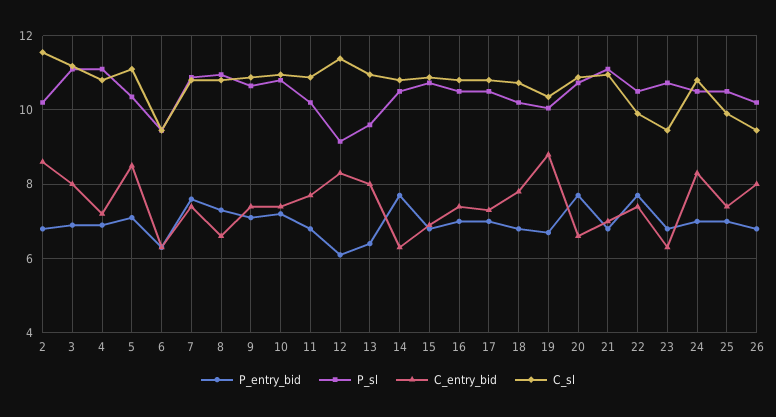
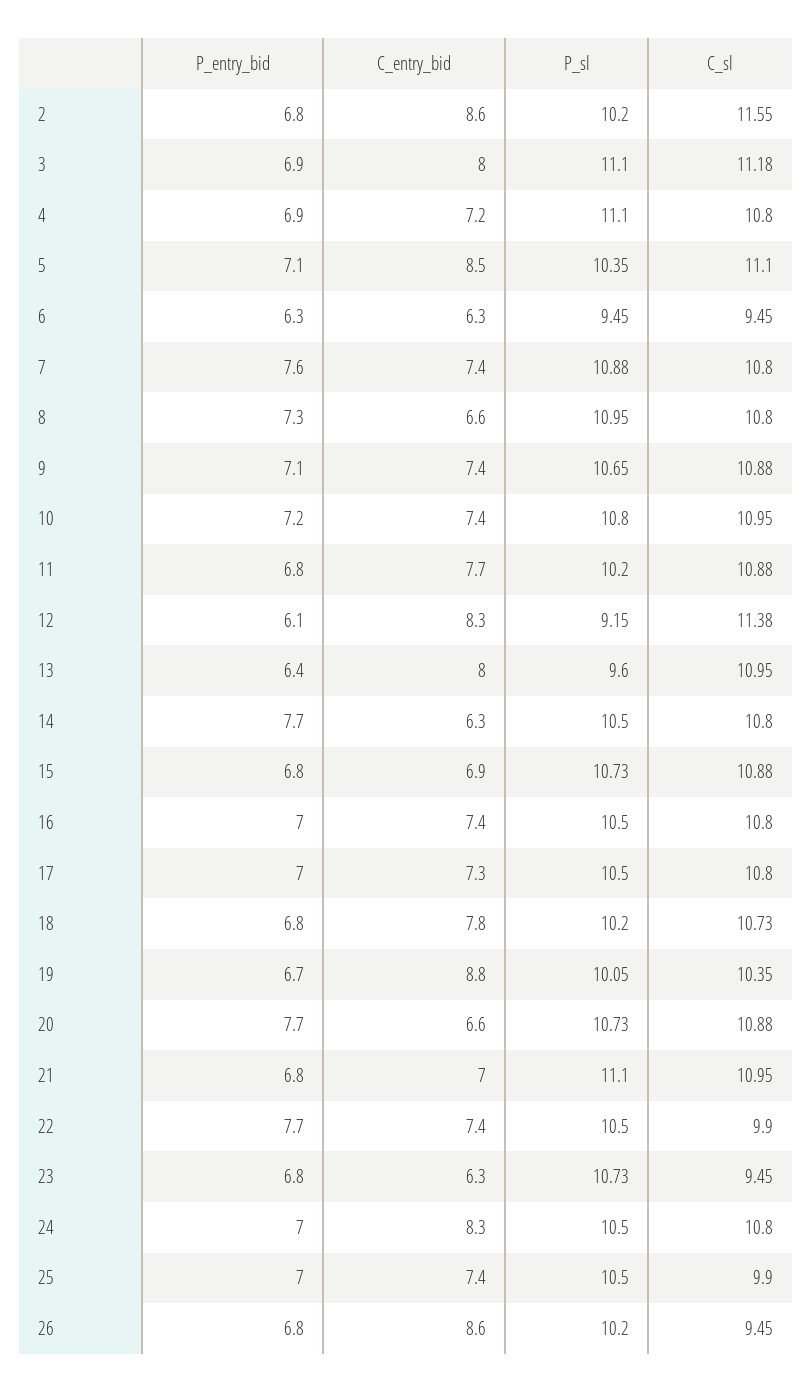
  {
    "P_entry_bid": {
      "2": 6.8,
      "3": 6.9,
      "4": 6.9,
      "5": 7.1,
      "6": 6.3,
      "7": 7.6,
      "8": 7.3,
      "9": 7.1,
      "10": 7.2,
      "11": 6.8,
      "12": 6.1,
      "13": 6.4,
      "14": 7.7,
      "15": 6.8,
      "16": 7,
      "17": 7,
      "18": 6.8,
      "19": 6.7,
      "20": 7.7,
      "21": 6.8,
      "22": 7.7,
      "23": 6.8,
      "24": 7,
      "25": 7,
      "26": 6.8
    },
    "P_sl": {
      "2": 10.2,
      "3": 11.1,
      "4": 11.1,
      "5": 10.35,
      "6": 9.45,
      "7": 10.88,
      "8": 10.95,
      "9": 10.65,
      "10": 10.8,
      "11": 10.2,
      "12": 9.15,
      "13": 9.6,
      "14": 10.5,
      "15": 10.73,
      "16": 10.5,
      "17": 10.5,
      "18": 10.2,
      "19": 10.05,
      "20": 10.73,
      "21": 11.1,
      "22": 10.5,
      "23": 10.73,
      "24": 10.5,
      "25": 10.5,
      "26": 10.2
    },
    "C_entry_bid": {
      "2": 8.6,
      "3": 8,
      "4": 7.2,
      "5": 8.5,
      "6": 6.3,
      "7": 7.4,
      "8": 6.6,
      "9": 7.4,
      "10": 7.4,
      "11": 7.7,
      "12": 8.3,
      "13": 8,
      "14": 6.3,
      "15": 6.9,
      "16": 7.4,
      "17": 7.3,
      "18": 7.8,
      "19": 8.8,
      "20": 6.6,
      "21": 7,
      "22": 7.4,
      "23": 6.3,
      "24": 8.3,
      "25": 7.4,
-     "26": 8
+     "26": 8.6
    },
    "C_sl": {
      "2": 11.55,
      "3": 11.18,
      "4": 10.8,
      "5": 11.1,
      "6": 9.45,
      "7": 10.8,
      "8": 10.8,
      "9": 10.88,
      "10": 10.95,
      "11": 10.88,
      "12": 11.38,
      "13": 10.95,
      "14": 10.8,
      "15": 10.88,
      "16": 10.8,
      "17": 10.8,
      "18": 10.73,
      "19": 10.35,
      "20": 10.88,
      "21": 10.95,
      "22": 9.9,
      "23": 9.45,
      "24": 10.8,
      "25": 9.9,
      "26": 9.45
    }
  }

